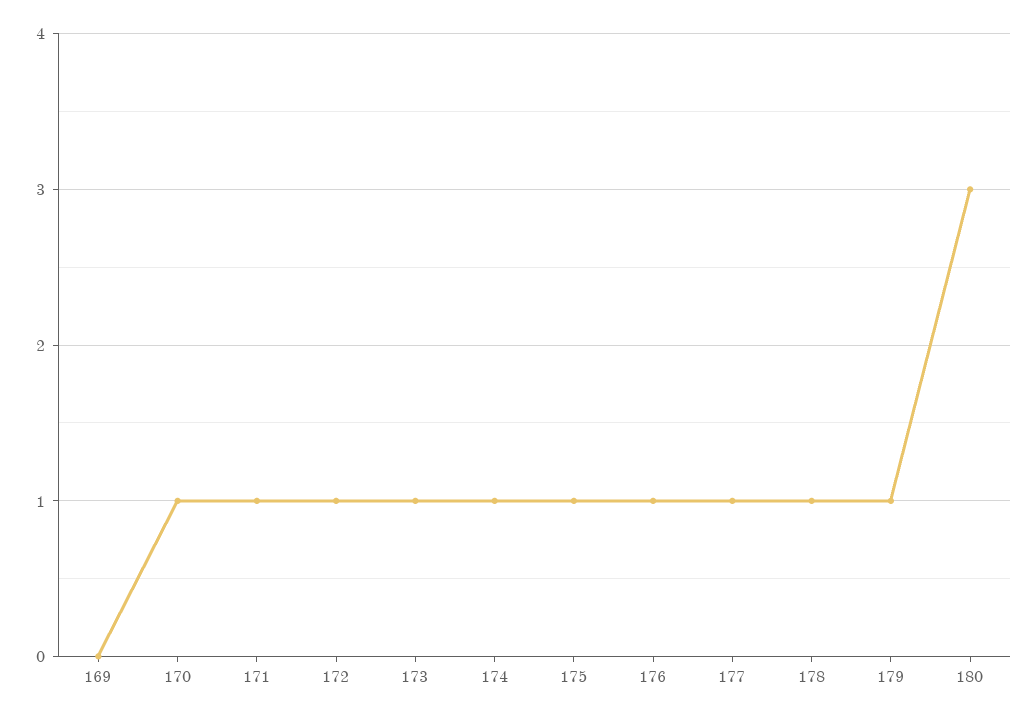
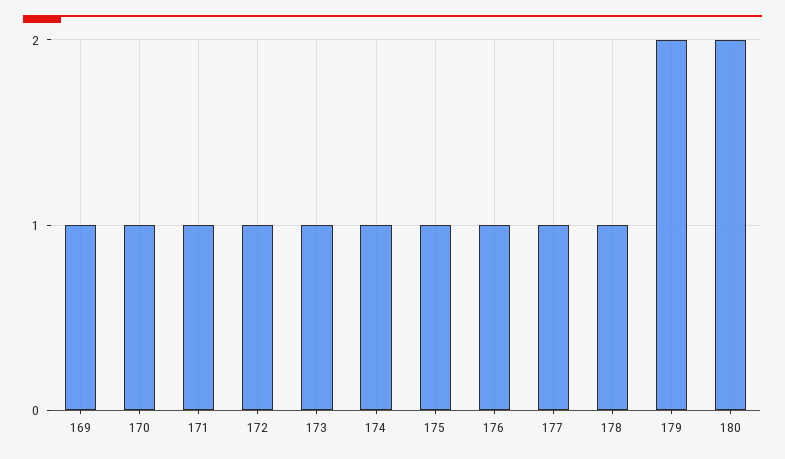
  {
-   "169": 0,
+   "169": 1,
    "170": 1,
    "171": 1,
    "172": 1,
    "173": 1,
    "174": 1,
    "175": 1,
    "176": 1,
    "177": 1,
    "178": 1,
-   "179": 1,
+   "179": 2,
-   "180": 3
+   "180": 2
  }

